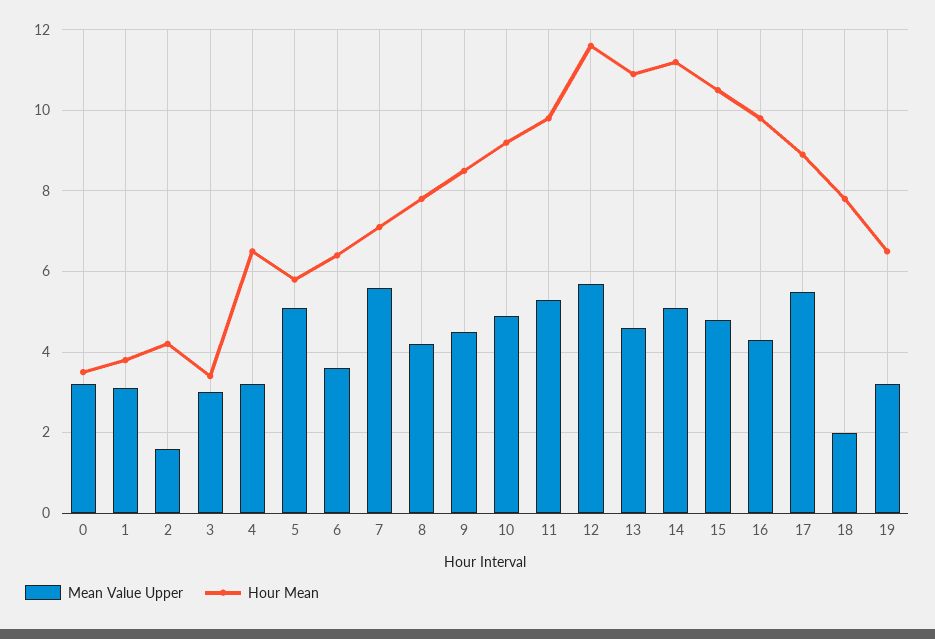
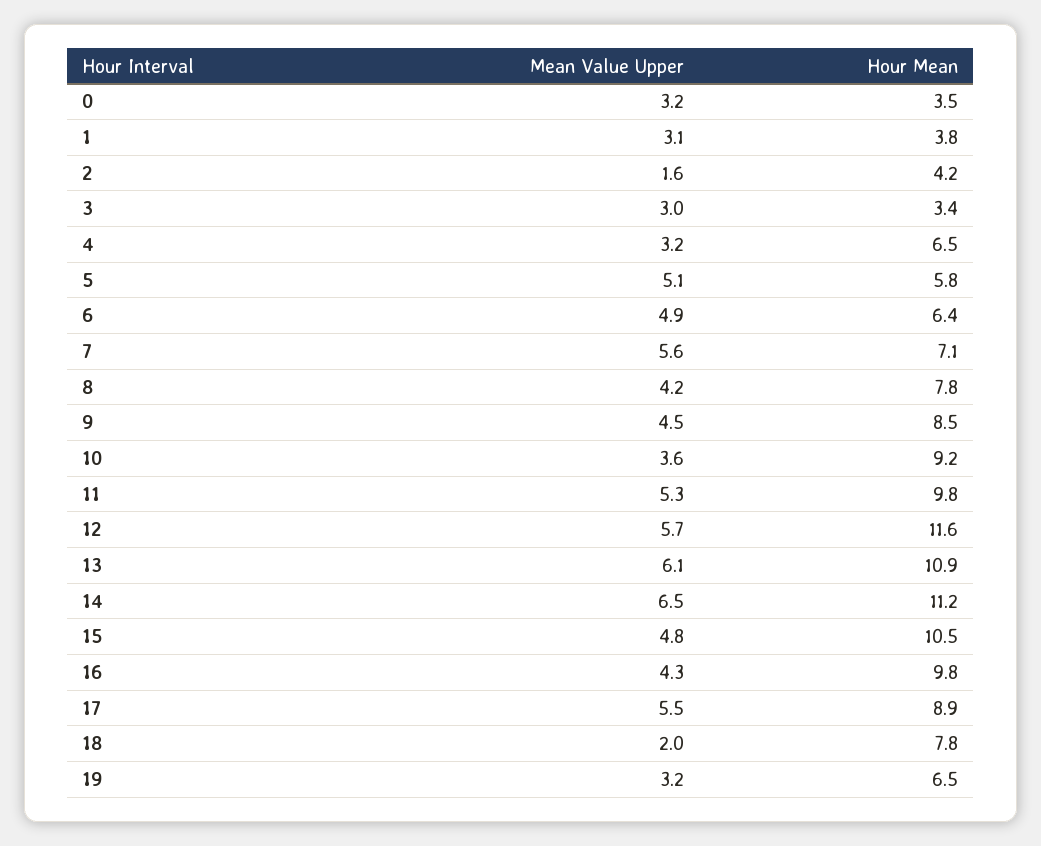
  {
    "Mean Value Upper": {
      "0": 3.2,
      "1": 3.1,
      "2": 1.6,
      "3": 3,
      "4": 3.2,
      "5": 5.1,
-     "6": 3.5,
+     "6": 4.9,
      "7": 5.6,
      "8": 4.2,
      "9": 4.5,
-     "10": 5,
+     "10": 3.6,
      "11": 5.3,
      "12": 5.7,
-     "13": 4.5,
+     "13": 6.1,
-     "14": 5,
+     "14": 6.5,
      "15": 4.8,
      "16": 4.3,
      "17": 5.5,
      "18": 2,
      "19": 3.2
    },
    "Hour Mean": {
      "0": 3.5,
      "1": 3.8,
      "2": 4.2,
      "3": 3.4,
      "4": 6.5,
      "5": 5.8,
      "6": 6.4,
      "7": 7.1,
      "8": 7.8,
      "9": 8.5,
      "10": 9.2,
      "11": 9.8,
      "12": 11.6,
      "13": 10.9,
      "14": 11.2,
      "15": 10.5,
      "16": 9.8,
      "17": 8.9,
      "18": 7.8,
      "19": 6.5
    }
  }

